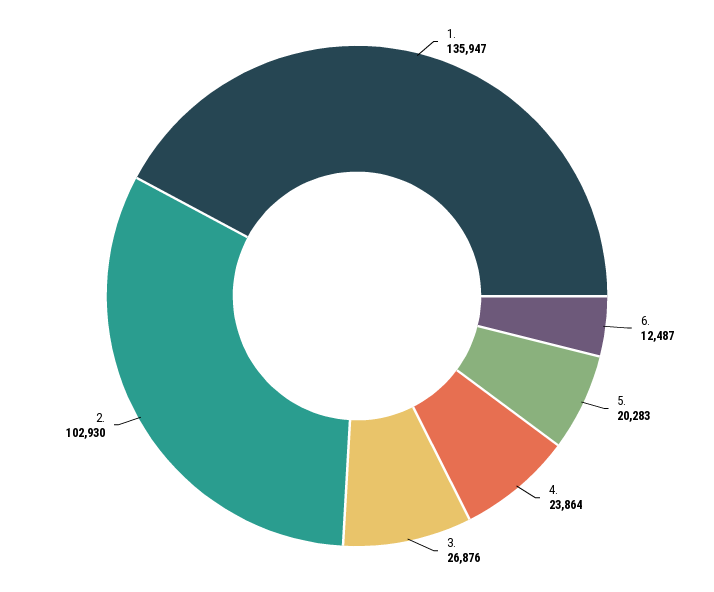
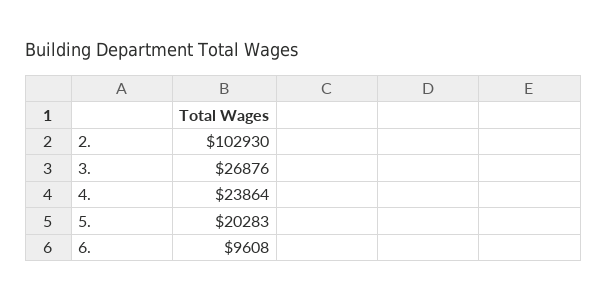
  {
-   "1.": 135947,
-   "6.": 12487,
+   "6.": 9608,
    "5.": 20283,
    "4.": 23864,
    "3.": 26876,
    "2.": 102930
  }

